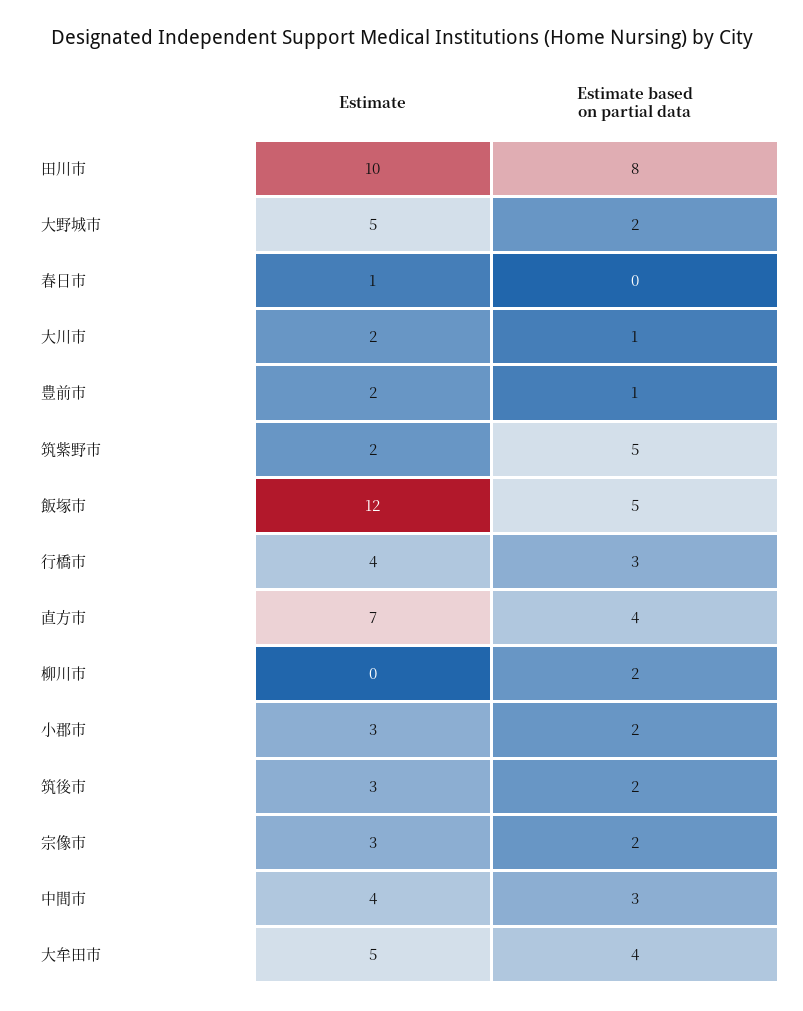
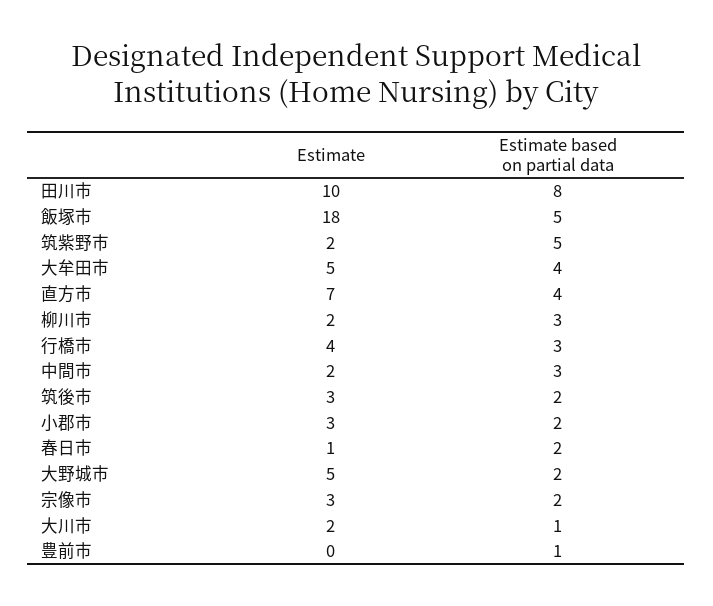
  {
    "Estimate": {
      "田川市": 10,
      "大野城市": 5,
      "春日市": 1,
      "大川市": 2,
-     "豊前市": 2,
+     "豊前市": 0,
      "筑紫野市": 2,
-     "飯塚市": 12,
+     "飯塚市": 18,
      "行橋市": 4,
      "直方市": 7,
-     "柳川市": 0,
+     "柳川市": 2,
      "小郡市": 3,
      "筑後市": 3,
      "宗像市": 3,
-     "中間市": 4,
+     "中間市": 2,
      "大牟田市": 5
    },
    "Estimate based on partial data": {
      "田川市": 8,
      "大野城市": 2,
-     "春日市": 0,
+     "春日市": 2,
      "大川市": 1,
      "豊前市": 1,
      "筑紫野市": 5,
      "飯塚市": 5,
      "行橋市": 3,
      "直方市": 4,
-     "柳川市": 2,
+     "柳川市": 3,
      "小郡市": 2,
      "筑後市": 2,
      "宗像市": 2,
      "中間市": 3,
      "大牟田市": 4
    }
  }

